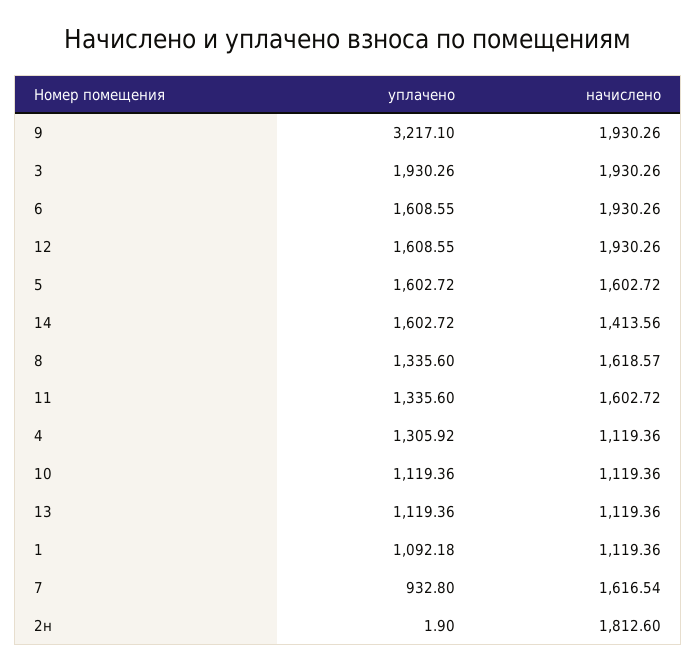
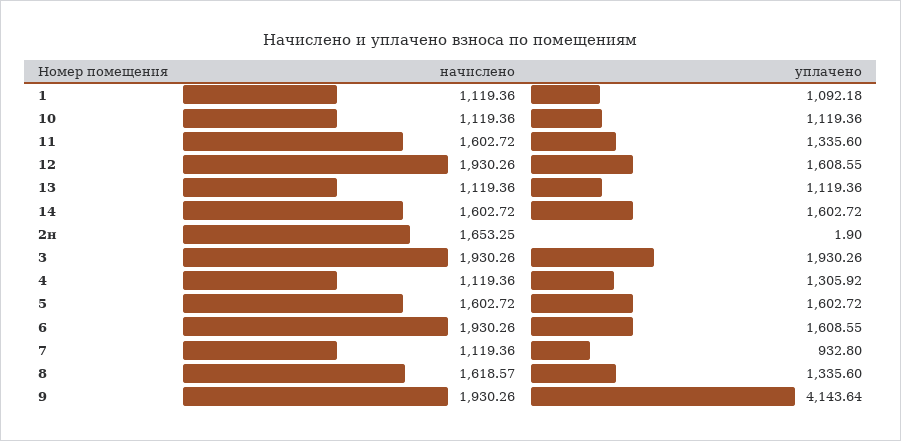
  {
    "уплачено": {
-     "9": 3217.1,
+     "9": 4143.64,
      "3": 1930.26,
      "6": 1608.55,
      "12": 1608.55,
      "5": 1602.72,
      "14": 1602.72,
      "8": 1335.6,
      "11": 1335.6,
      "4": 1305.92,
      "10": 1119.36,
      "13": 1119.36,
      "1": 1092.18,
      "7": 932.8,
      "2н": 1.9
    },
    "начислено": {
      "9": 1930.26,
      "3": 1930.26,
      "6": 1930.26,
      "12": 1930.26,
      "5": 1602.72,
-     "14": 1413.56,
+     "14": 1602.72,
      "8": 1618.57,
      "11": 1602.72,
      "4": 1119.36,
      "10": 1119.36,
      "13": 1119.36,
      "1": 1119.36,
-     "7": 1616.54,
+     "7": 1119.36,
-     "2н": 1812.6
+     "2н": 1653.25
    }
  }

